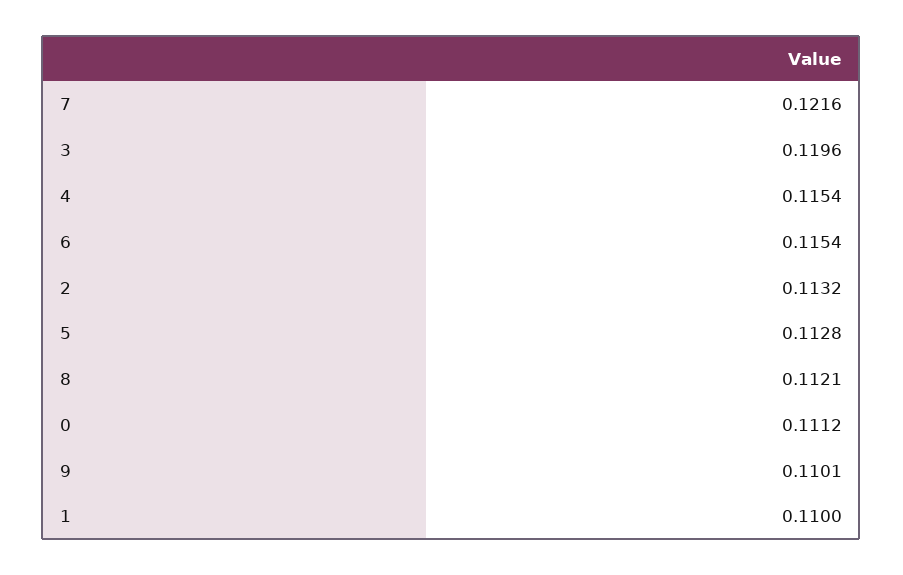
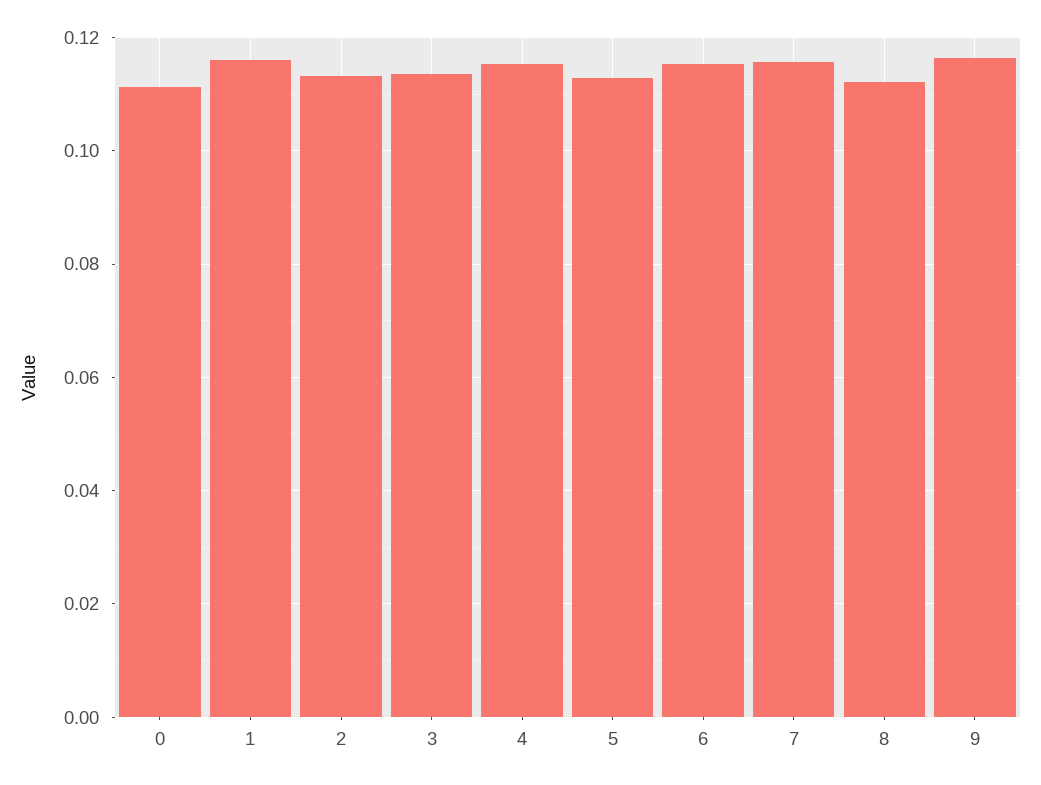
  {
-   "7": 0.1216,
+   "7": 0.116,
-   "3": 0.1196,
+   "3": 0.114,
    "4": 0.1154,
    "6": 0.1154,
    "2": 0.1132,
    "5": 0.1128,
    "8": 0.1121,
    "0": 0.1112,
-   "9": 0.1101,
+   "9": 0.116,
-   "1": 0.11
+   "1": 0.116
  }

